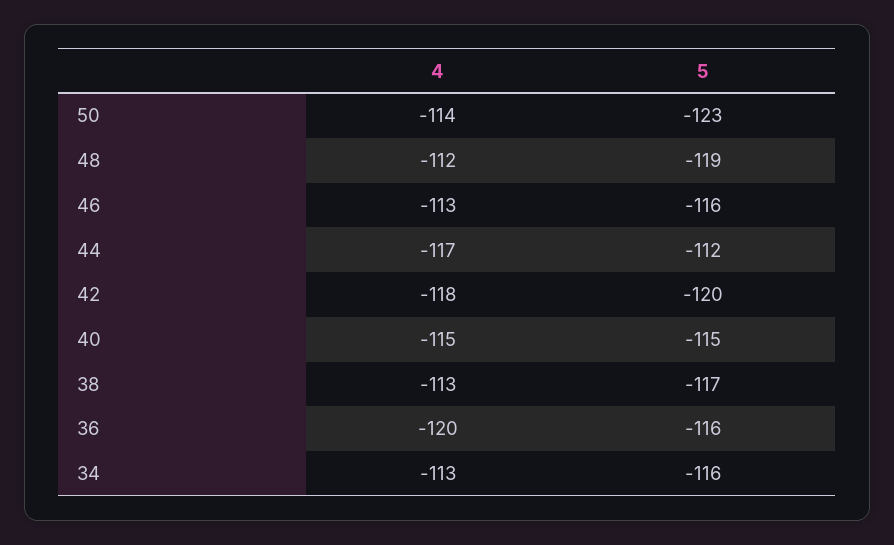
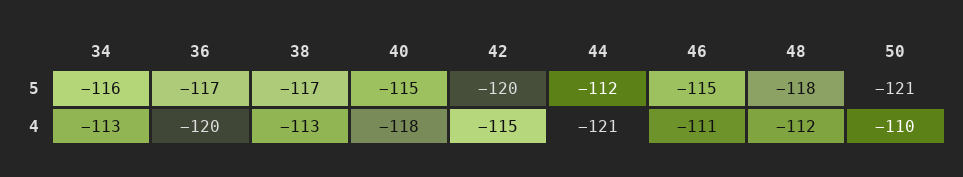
  {
    "4": {
-     "50": -114,
+     "50": -110,
      "48": -112,
-     "46": -113,
+     "46": -111,
-     "44": -117,
+     "44": -121,
-     "42": -118,
+     "42": -115,
-     "40": -115,
+     "40": -118,
      "38": -113,
      "36": -120,
      "34": -113
    },
    "5": {
-     "50": -123,
+     "50": -121,
-     "48": -119,
+     "48": -118,
-     "46": -116,
+     "46": -115,
      "44": -112,
      "42": -120,
      "40": -115,
      "38": -117,
-     "36": -116,
+     "36": -117,
      "34": -116
    }
  }

